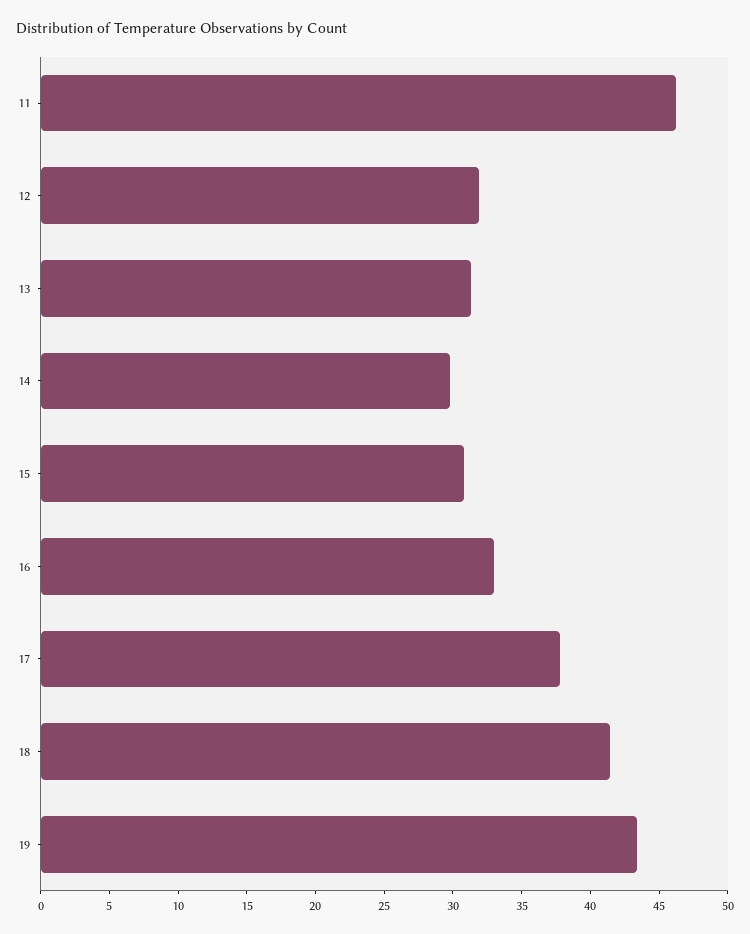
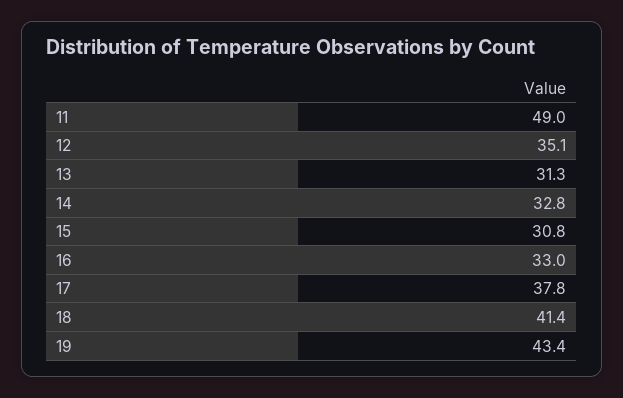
  {
-   "11": 46,
+   "11": 49,
-   "12": 32,
+   "12": 35.1,
    "13": 31.3,
-   "14": 30,
+   "14": 32.8,
    "15": 30.8,
    "16": 33,
    "17": 37.8,
    "18": 41.4,
    "19": 43.4
  }

